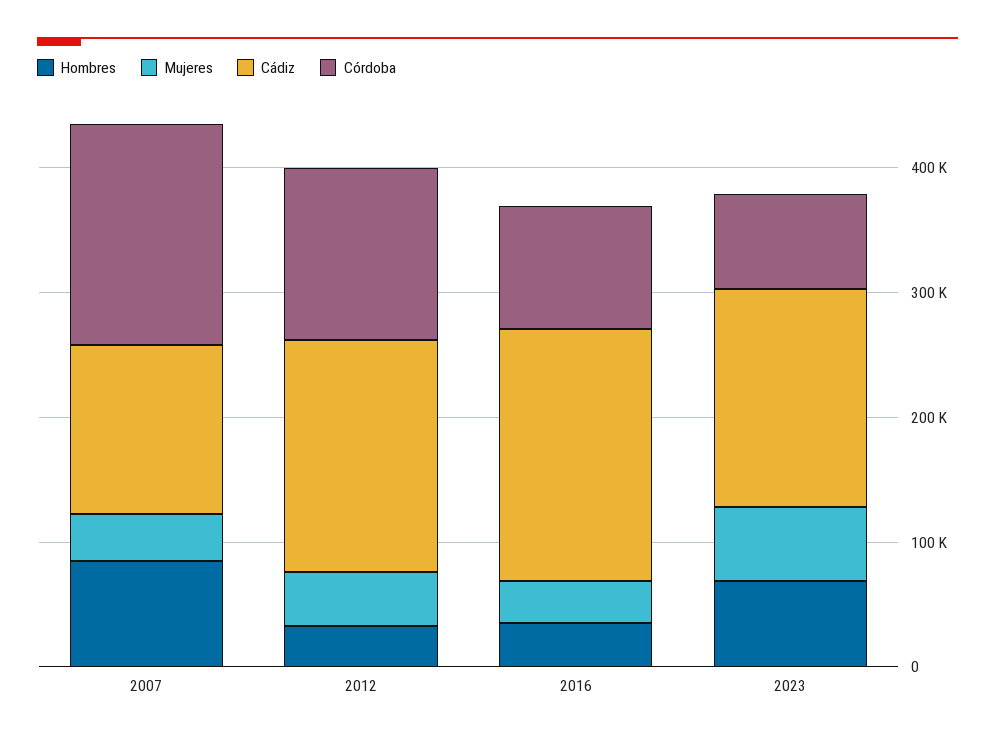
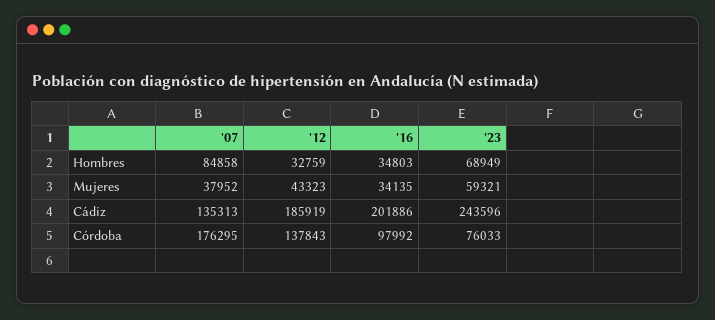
  {
    "Hombres": {
      "2007": 84858,
      "2012": 32759,
      "2016": 34803,
      "2023": 68949
    },
    "Mujeres": {
      "2007": 37952,
      "2012": 43323,
      "2016": 34135,
      "2023": 59321
    },
    "Cádiz": {
      "2007": 135313,
      "2012": 185919,
      "2016": 201886,
-     "2023": 180000
+     "2023": 243596
    },
    "Córdoba": {
      "2007": 176295,
      "2012": 137843,
      "2016": 97992,
      "2023": 76033
    }
  }

